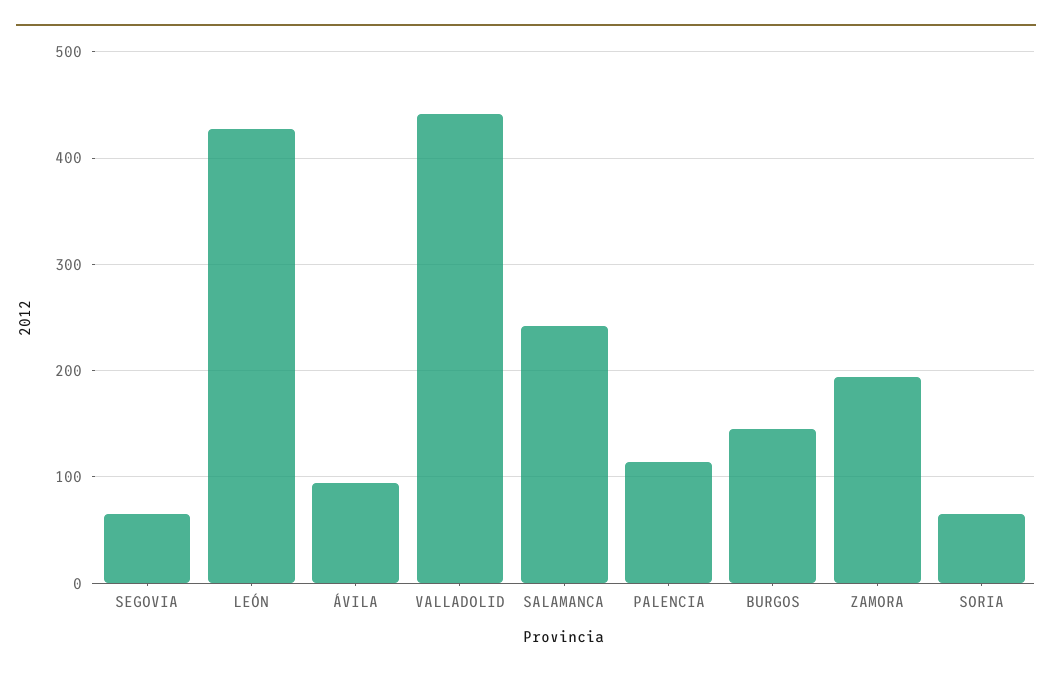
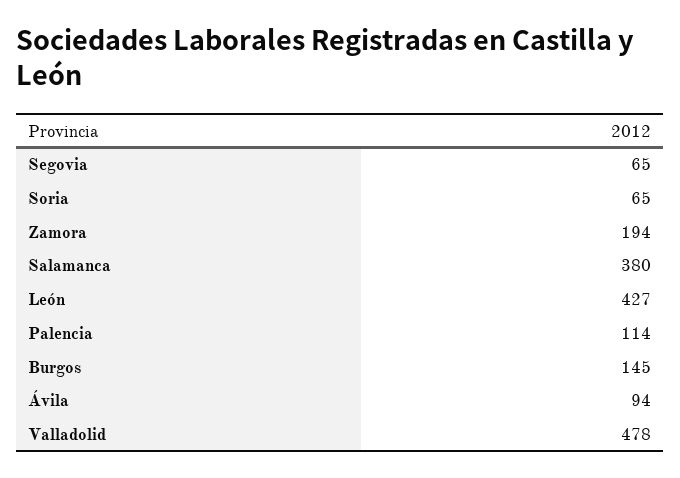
  {
    "SEGOVIA": 65,
    "LEÓN": 427,
    "ÁVILA": 94,
-   "VALLADOLID": 440,
+   "VALLADOLID": 478,
-   "SALAMANCA": 240,
+   "SALAMANCA": 380,
    "PALENCIA": 114,
    "BURGOS": 145,
    "ZAMORA": 194,
    "SORIA": 65
  }

